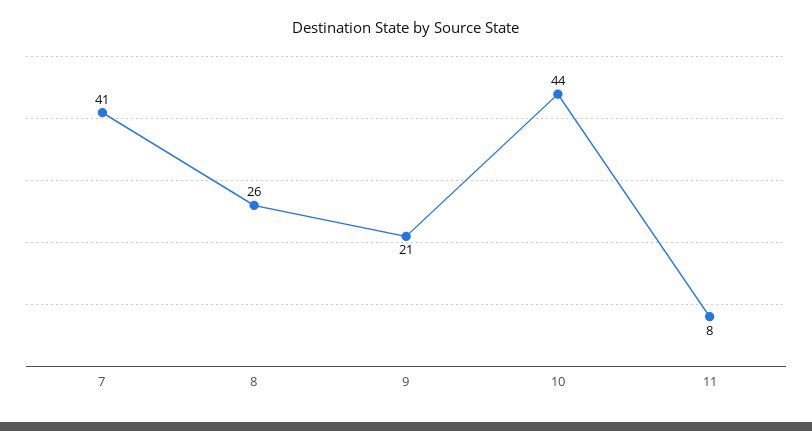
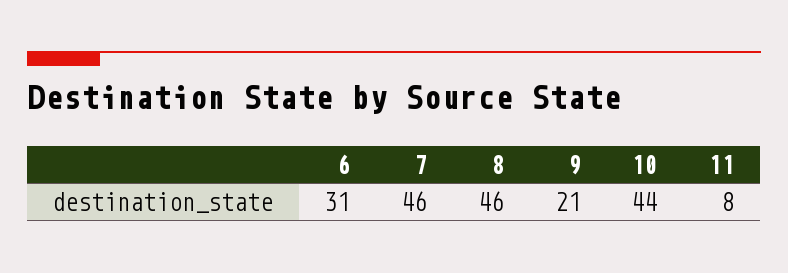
  {
-   "7": 41,
+   "7": 46,
-   "8": 26,
+   "8": 46,
    "9": 21,
    "10": 44,
-   "11": 8
+   "11": 8,
+   "6": 31
  }

